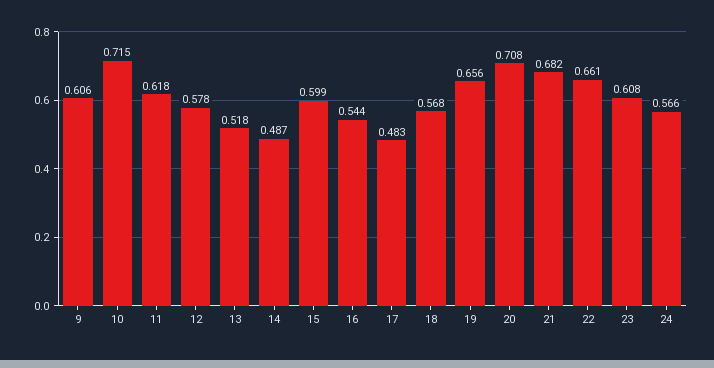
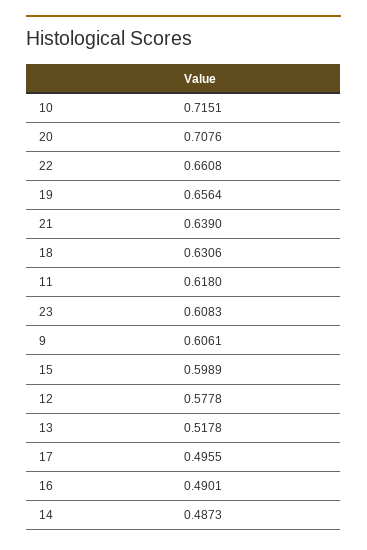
  {
    "9": 0.6061,
    "10": 0.7151,
    "11": 0.618,
    "12": 0.5778,
    "13": 0.5178,
    "14": 0.4873,
    "15": 0.5989,
-   "16": 0.544,
+   "16": 0.4901,
-   "17": 0.483,
+   "17": 0.4955,
-   "18": 0.568,
+   "18": 0.6306,
    "19": 0.6564,
    "20": 0.7076,
-   "21": 0.682,
+   "21": 0.639,
    "22": 0.6608,
-   "23": 0.6083,
+   "23": 0.6083
-   "24": 0.566
  }

